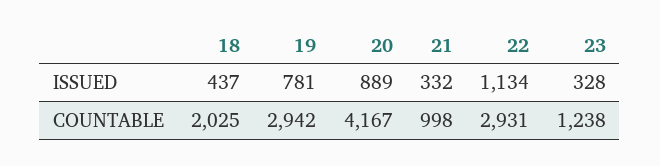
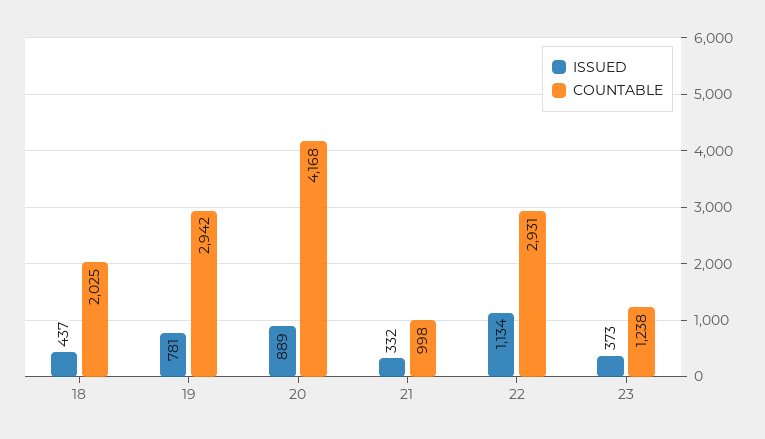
  {
    "ISSUED": {
      "18": 437,
      "19": 781,
      "20": 889,
      "21": 332,
      "22": 1134,
-     "23": 328
+     "23": 373
    },
    "COUNTABLE": {
      "18": 2025,
      "19": 2942,
-     "20": 4167,
+     "20": 4168,
      "21": 998,
      "22": 2931,
      "23": 1238
    }
  }

